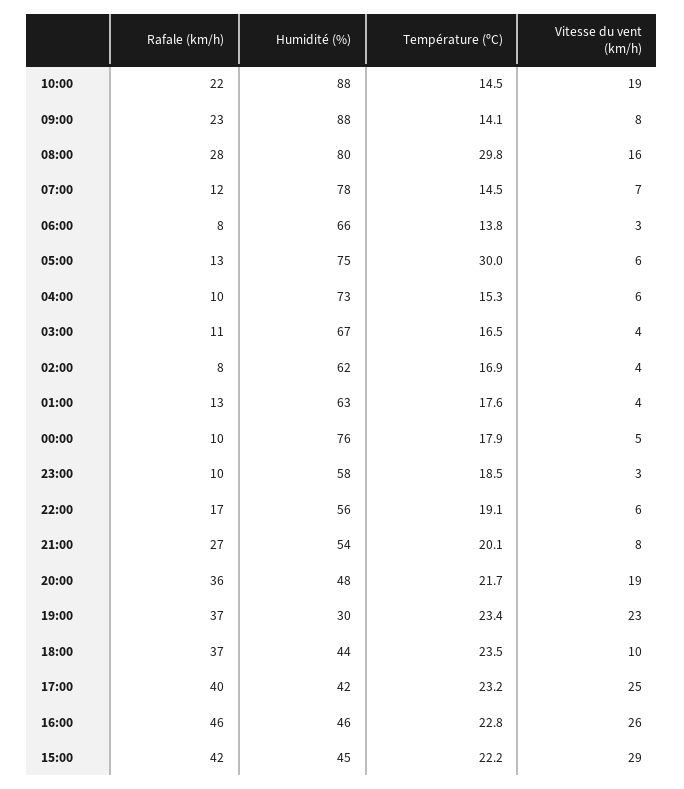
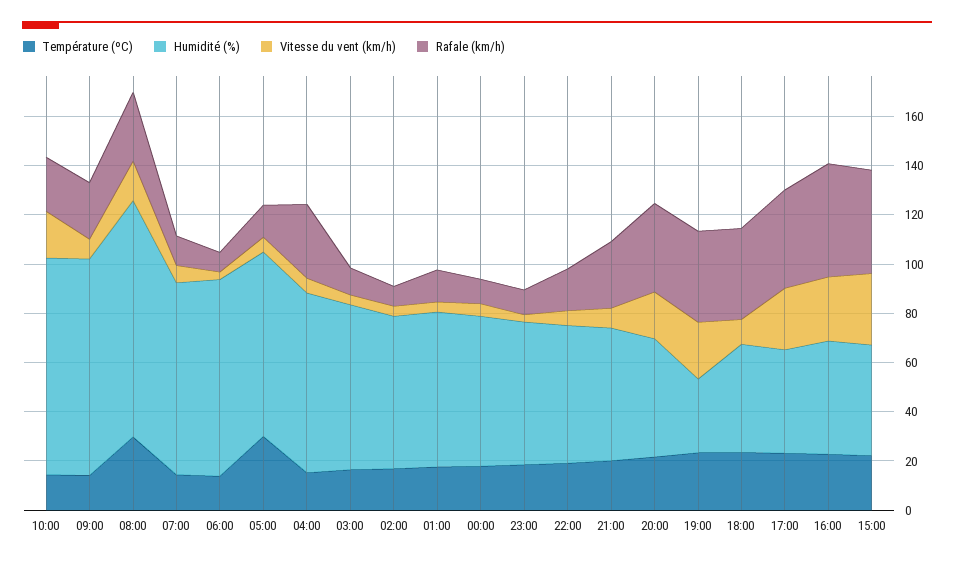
  {
    "Rafale (km/h)": {
      "10:00": 22,
      "09:00": 23,
      "08:00": 28,
      "07:00": 12,
      "06:00": 8,
      "05:00": 13,
-     "04:00": 10,
+     "04:00": 30,
      "03:00": 11,
      "02:00": 8,
      "01:00": 13,
      "00:00": 10,
      "23:00": 10,
      "22:00": 17,
      "21:00": 27,
      "20:00": 36,
      "19:00": 37,
      "18:00": 37,
      "17:00": 40,
      "16:00": 46,
      "15:00": 42
    },
    "Humidité (%)": {
      "10:00": 88,
      "09:00": 88,
-     "08:00": 80,
+     "08:00": 95,
      "07:00": 78,
-     "06:00": 66,
+     "06:00": 80,
      "05:00": 75,
      "04:00": 73,
      "03:00": 67,
      "02:00": 62,
      "01:00": 63,
-     "00:00": 76,
+     "00:00": 60,
      "23:00": 58,
      "22:00": 56,
      "21:00": 54,
      "20:00": 48,
      "19:00": 30,
      "18:00": 44,
      "17:00": 42,
      "16:00": 46,
      "15:00": 45
    },
    "Température (ºC)": {
      "10:00": 14.5,
      "09:00": 14.1,
      "08:00": 29.8,
      "07:00": 14.5,
      "06:00": 13.8,
      "05:00": 30,
      "04:00": 15.3,
      "03:00": 16.5,
      "02:00": 16.9,
      "01:00": 17.6,
      "00:00": 17.9,
      "23:00": 18.5,
      "22:00": 19.1,
      "21:00": 20.1,
      "20:00": 21.7,
      "19:00": 23.4,
      "18:00": 23.5,
      "17:00": 23.2,
      "16:00": 22.8,
      "15:00": 22.2
    },
    "Vitesse du vent (km/h)": {
      "10:00": 19,
      "09:00": 8,
      "08:00": 16,
      "07:00": 7,
      "06:00": 3,
      "05:00": 6,
      "04:00": 6,
      "03:00": 4,
      "02:00": 4,
      "01:00": 4,
      "00:00": 5,
      "23:00": 3,
      "22:00": 6,
      "21:00": 8,
      "20:00": 19,
      "19:00": 23,
      "18:00": 10,
      "17:00": 25,
      "16:00": 26,
      "15:00": 29
    }
  }

